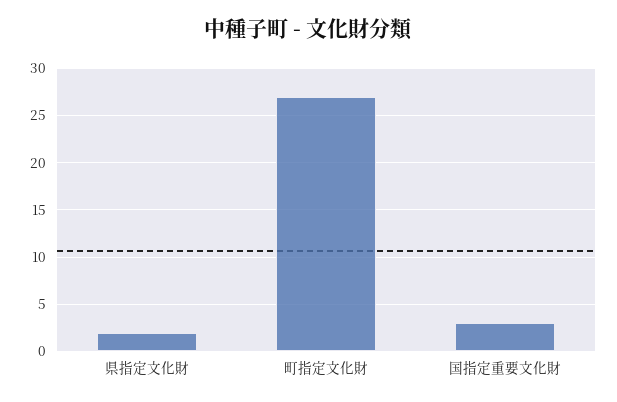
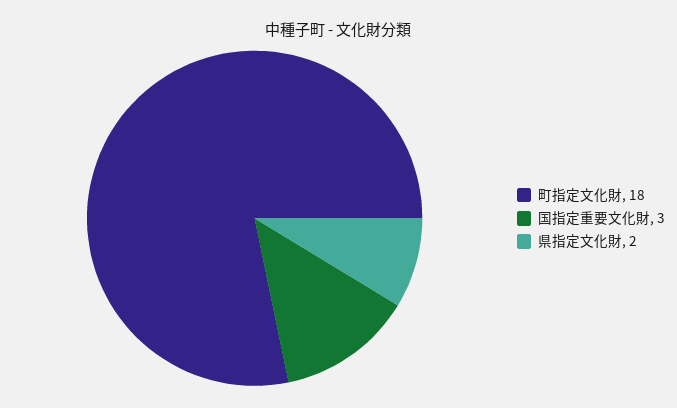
  {
    "県指定文化財": 2,
-   "町指定文化財": 27,
+   "町指定文化財": 18,
    "国指定重要文化財": 3
  }

